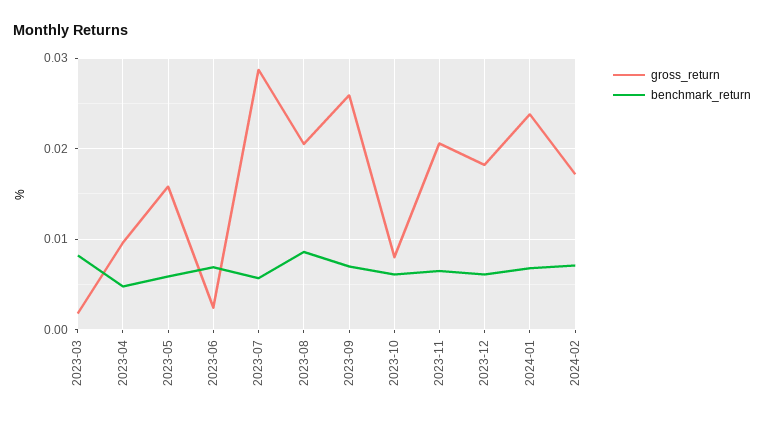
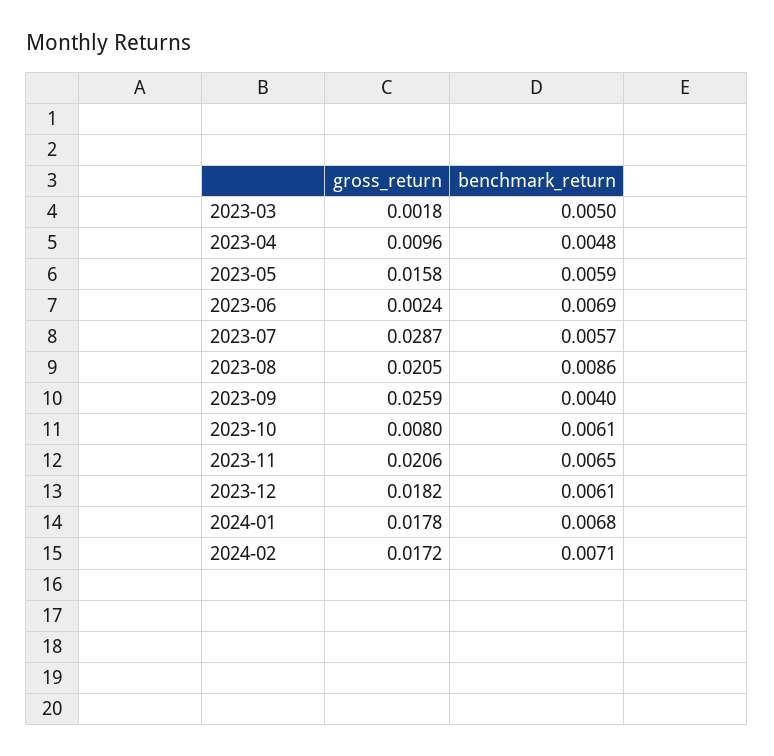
  {
    "gross_return": {
      "2023-03": 0.0018,
      "2023-04": 0.0096,
      "2023-05": 0.0158,
      "2023-06": 0.0024,
      "2023-07": 0.0287,
      "2023-08": 0.0205,
      "2023-09": 0.0259,
      "2023-10": 0.008,
      "2023-11": 0.0206,
      "2023-12": 0.0182,
-     "2024-01": 0.024,
+     "2024-01": 0.0178,
      "2024-02": 0.0172
    },
    "benchmark_return": {
-     "2023-03": 0.008,
+     "2023-03": 0.005,
      "2023-04": 0.0048,
      "2023-05": 0.0059,
      "2023-06": 0.0069,
      "2023-07": 0.0057,
      "2023-08": 0.0086,
-     "2023-09": 0.007,
+     "2023-09": 0.004,
      "2023-10": 0.0061,
      "2023-11": 0.0065,
      "2023-12": 0.0061,
      "2024-01": 0.0068,
      "2024-02": 0.0071
    }
  }

